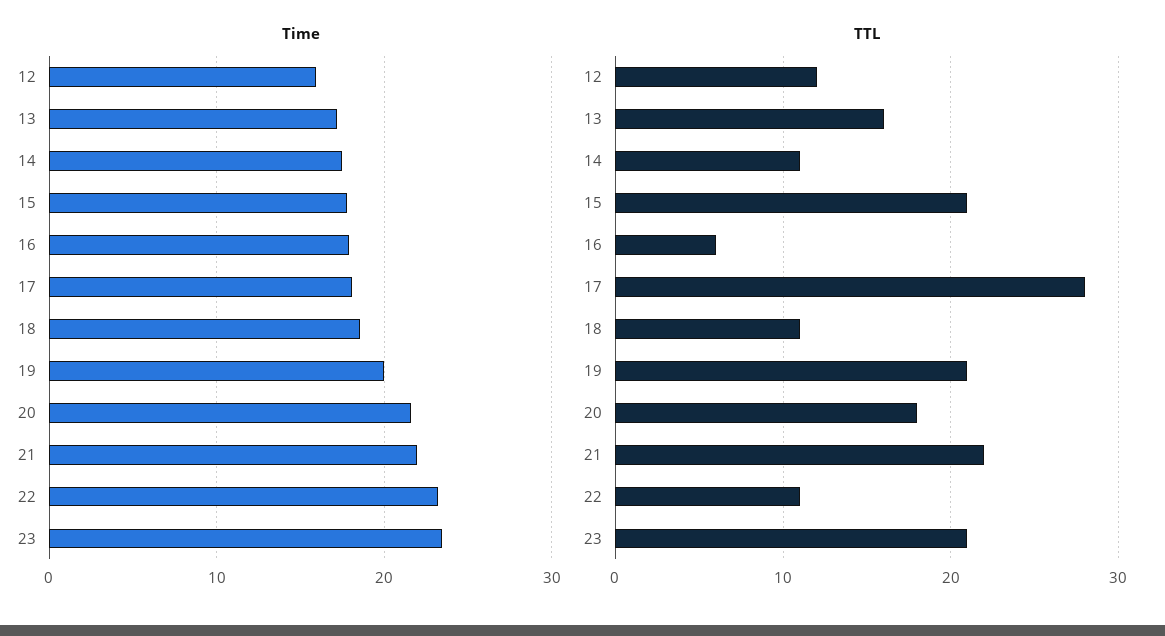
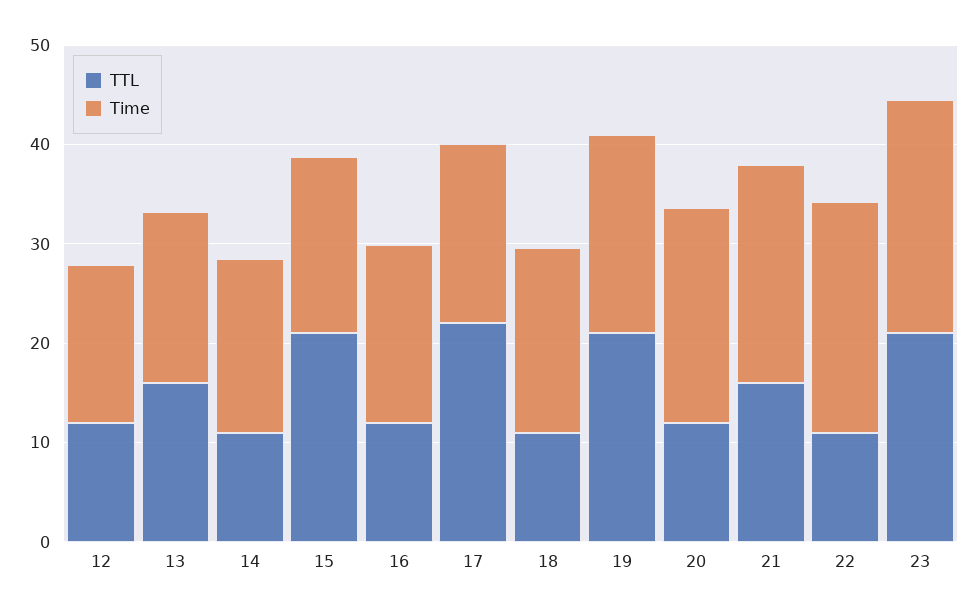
  {
    "Time": {
      "12": 16,
      "13": 17,
      "14": 17,
      "15": 18,
      "16": 18,
      "17": 18,
      "18": 19,
      "19": 20,
      "20": 22,
      "21": 22,
      "22": 23,
      "23": 23
    },
    "TTL": {
      "12": 12,
      "13": 16,
      "14": 11,
      "15": 21,
-     "16": 6,
+     "16": 12,
-     "17": 28,
+     "17": 22,
      "18": 11,
      "19": 21,
-     "20": 18,
+     "20": 12,
-     "21": 22,
+     "21": 16,
      "22": 11,
      "23": 21
    }
  }

